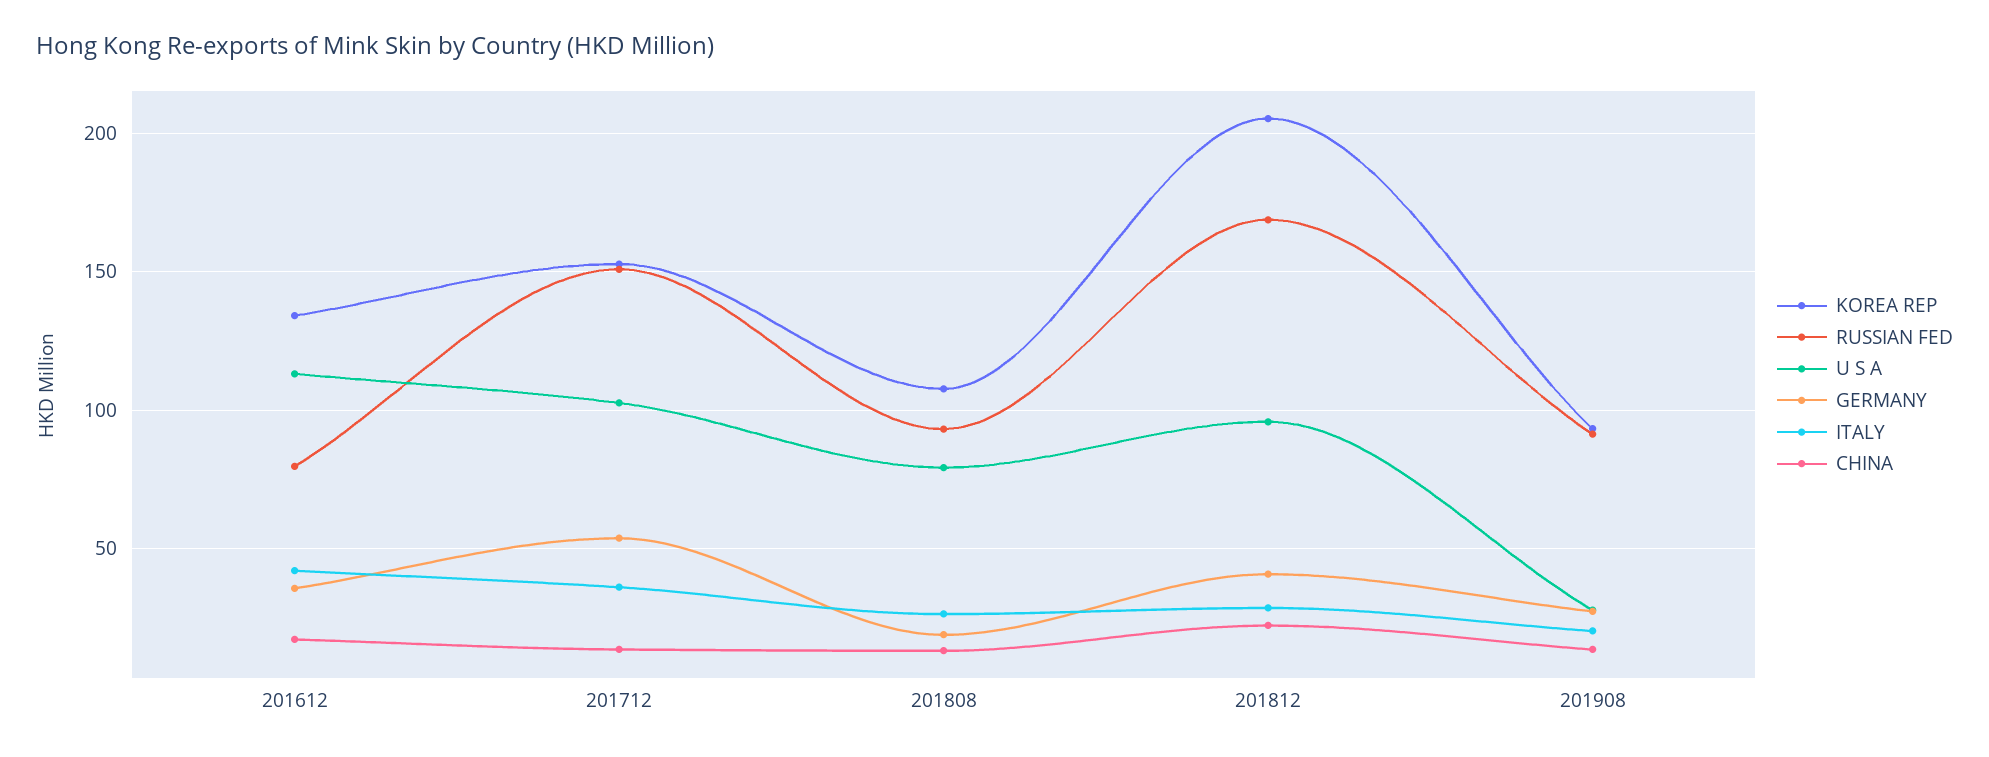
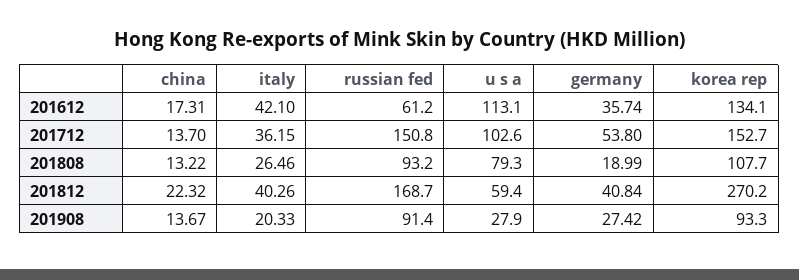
  {
    "KOREA REP": {
      "201612": 134.1,
      "201712": 152.7,
      "201808": 107.7,
-     "201812": 205,
+     "201812": 270.2,
      "201908": 93.3
    },
    "RUSSIAN FED": {
-     "201612": 80,
+     "201612": 61.2,
      "201712": 150.8,
      "201808": 93.2,
      "201812": 168.7,
      "201908": 91.4
    },
    "U S A": {
      "201612": 113.1,
      "201712": 102.6,
      "201808": 79.3,
-     "201812": 95,
+     "201812": 59.4,
      "201908": 27.9
    },
    "GERMANY": {
      "201612": 35.74,
      "201712": 53.8,
      "201808": 18.99,
      "201812": 40.84,
      "201908": 27.42
    },
    "ITALY": {
      "201612": 42.1,
      "201712": 36.15,
      "201808": 26.46,
-     "201812": 30,
+     "201812": 40.26,
      "201908": 20.33
    },
    "CHINA": {
      "201612": 17.31,
      "201712": 13.7,
      "201808": 13.22,
      "201812": 22.32,
      "201908": 13.67
    }
  }

